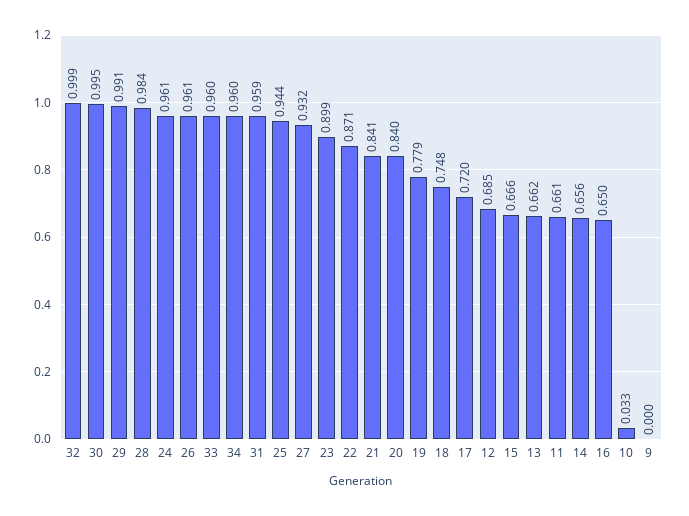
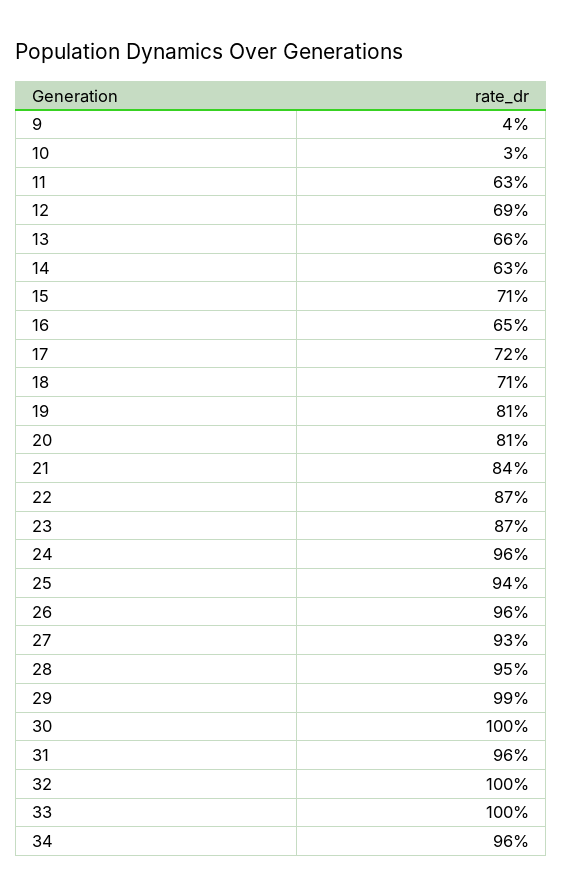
  {
    "32": 0.999,
    "30": 0.995,
    "29": 0.991,
-   "28": 0.984,
+   "28": 0.95,
    "24": 0.961,
    "26": 0.961,
-   "33": 0.96,
+   "33": 1,
    "34": 0.96,
    "31": 0.959,
    "25": 0.944,
    "27": 0.932,
-   "23": 0.899,
+   "23": 0.87,
    "22": 0.871,
    "21": 0.841,
-   "20": 0.84,
+   "20": 0.81,
-   "19": 0.779,
+   "19": 0.81,
-   "18": 0.748,
+   "18": 0.71,
    "17": 0.72,
    "12": 0.685,
-   "15": 0.666,
+   "15": 0.71,
    "13": 0.662,
-   "11": 0.661,
+   "11": 0.63,
-   "14": 0.656,
+   "14": 0.63,
    "16": 0.65,
    "10": 0.033,
-   "9": 0
+   "9": 0.04
  }

